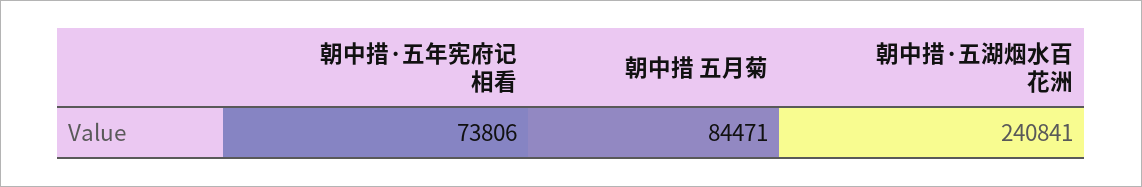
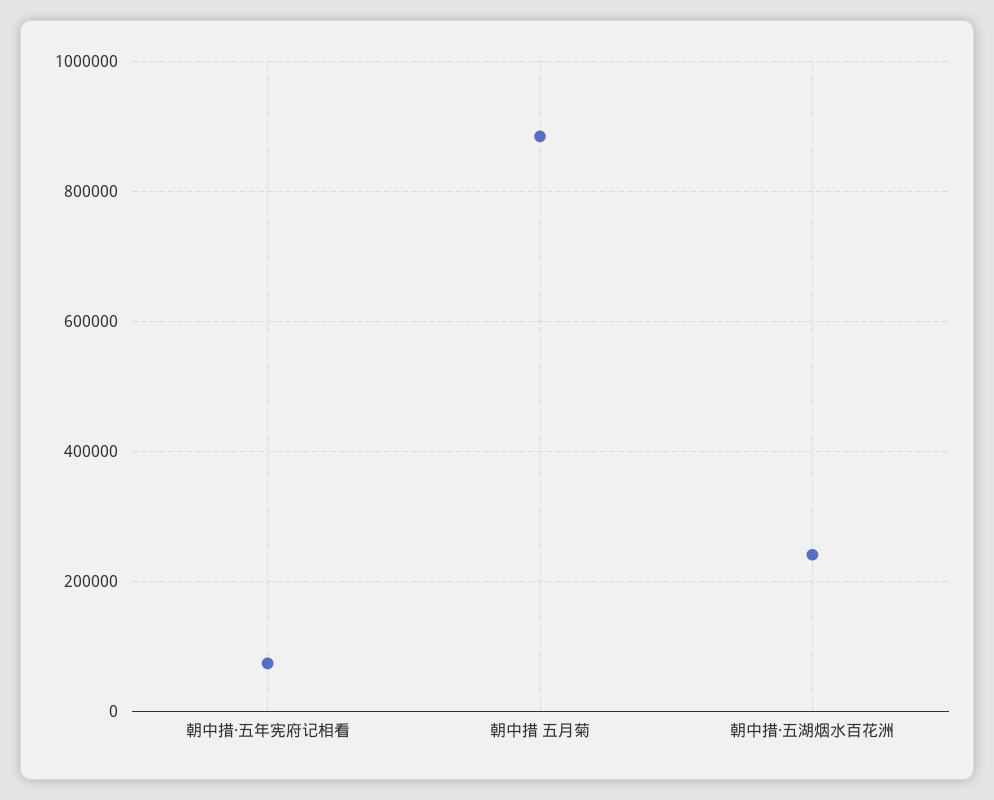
  {
    "朝中措·五年宪府记相看": 73806,
-   "朝中措 五月菊": 84471,
+   "朝中措 五月菊": 880000,
    "朝中措·五湖烟水百花洲": 240841
  }

